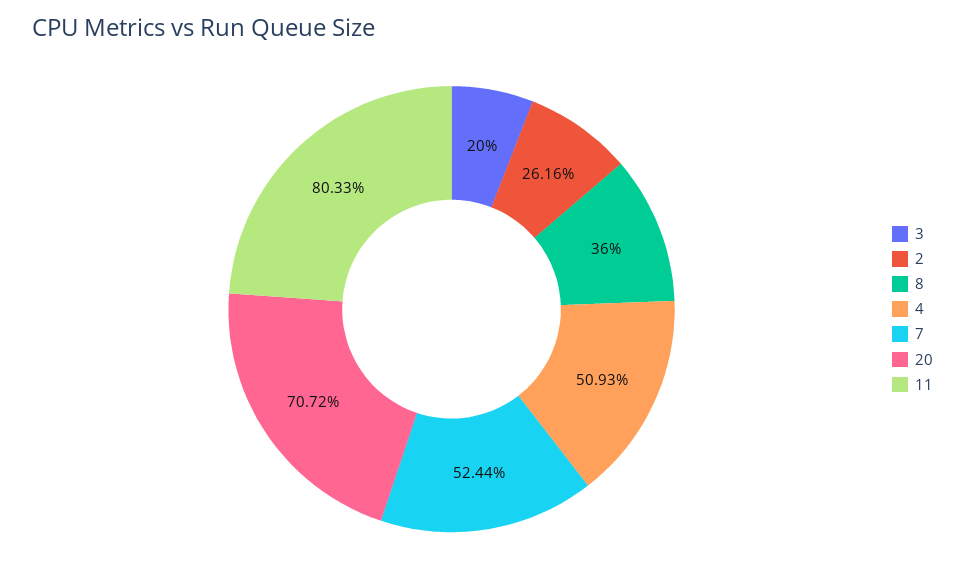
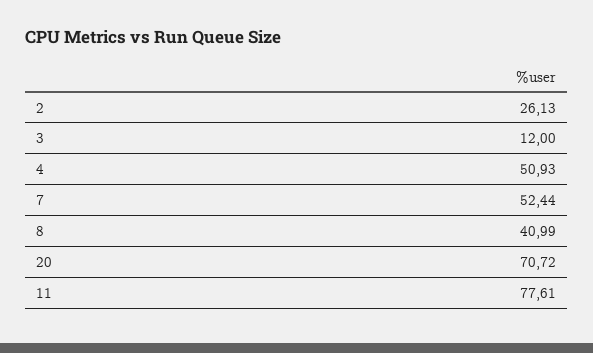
  {
-   "3": 20,
+   "3": 12,
-   "2": 26.16,
+   "2": 26.13,
-   "8": 36,
+   "8": 40.99,
    "4": 50.93,
    "7": 52.44,
    "20": 70.72,
-   "11": 80.33
+   "11": 77.61
  }

